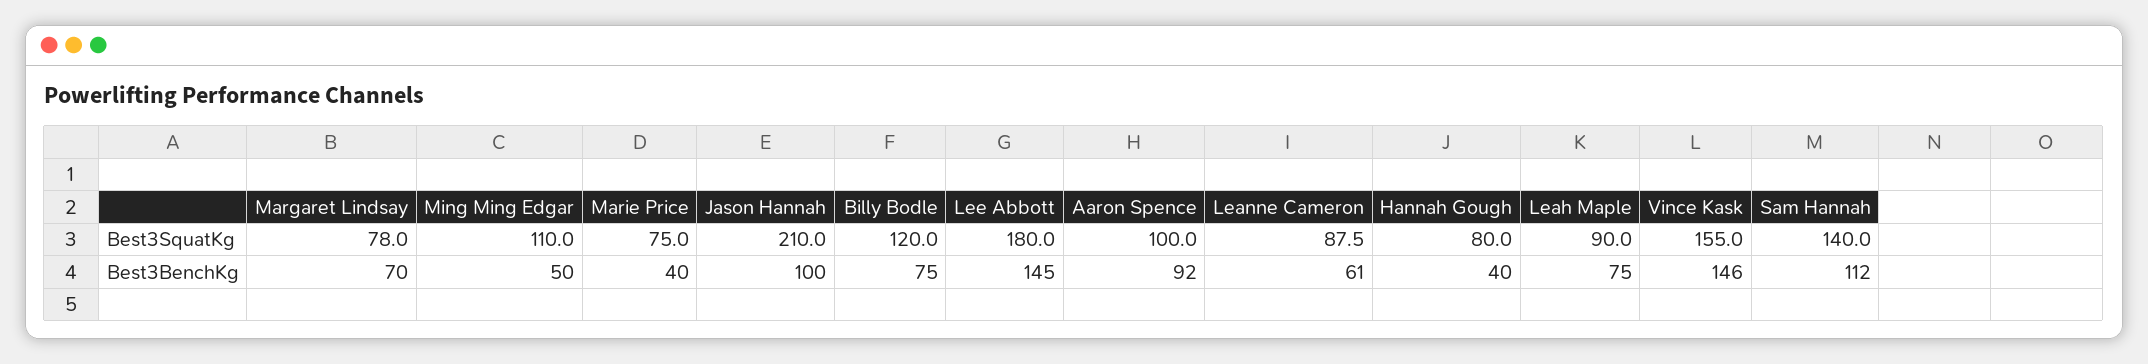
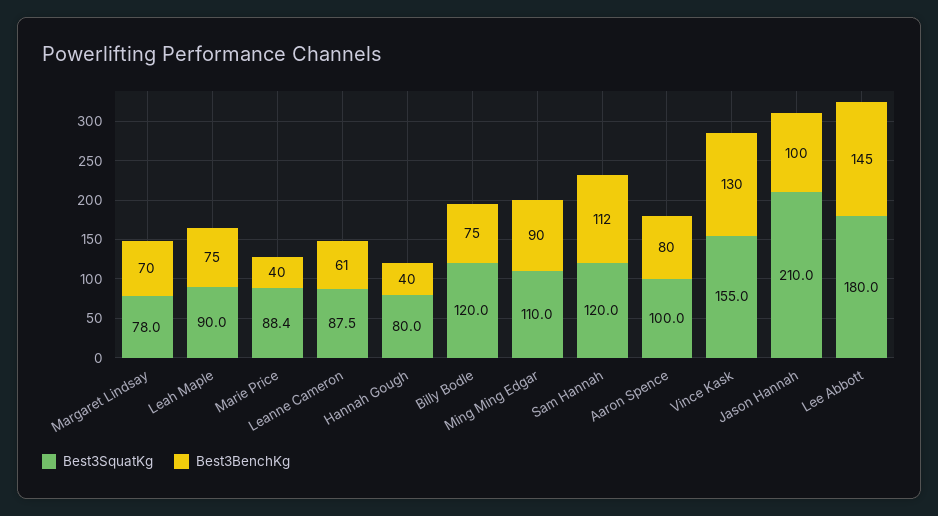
  {
    "Best3SquatKg": {
      "Margaret Lindsay": 78,
      "Ming Ming Edgar": 110,
-     "Marie Price": 75,
+     "Marie Price": 88.4,
      "Jason Hannah": 210,
      "Billy Bodle": 120,
      "Lee Abbott": 180,
      "Aaron Spence": 100,
      "Leanne Cameron": 87.5,
      "Hannah Gough": 80,
      "Leah Maple": 90,
      "Vince Kask": 155,
-     "Sam Hannah": 140
+     "Sam Hannah": 120
    },
    "Best3BenchKg": {
      "Margaret Lindsay": 70,
-     "Ming Ming Edgar": 50,
+     "Ming Ming Edgar": 90,
      "Marie Price": 40,
      "Jason Hannah": 100,
      "Billy Bodle": 75,
      "Lee Abbott": 145,
-     "Aaron Spence": 92,
+     "Aaron Spence": 80,
      "Leanne Cameron": 61,
      "Hannah Gough": 40,
      "Leah Maple": 75,
-     "Vince Kask": 146,
+     "Vince Kask": 130,
      "Sam Hannah": 112
    }
  }

